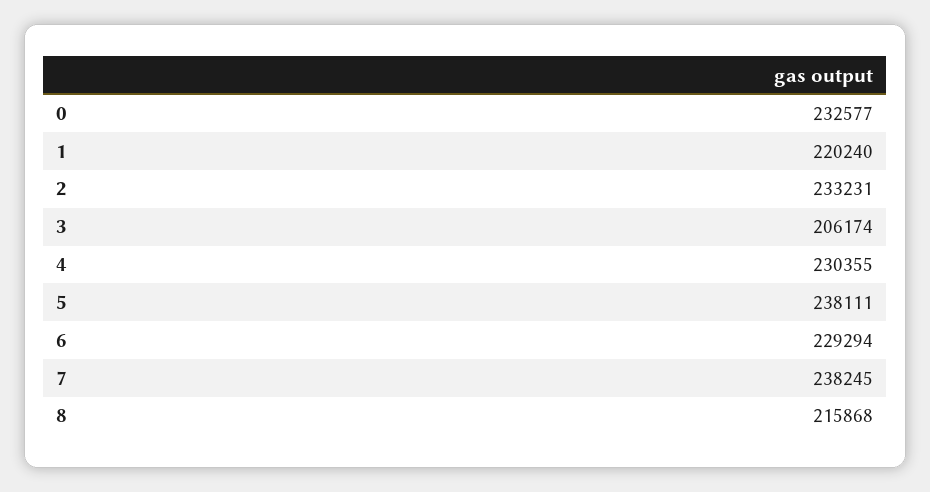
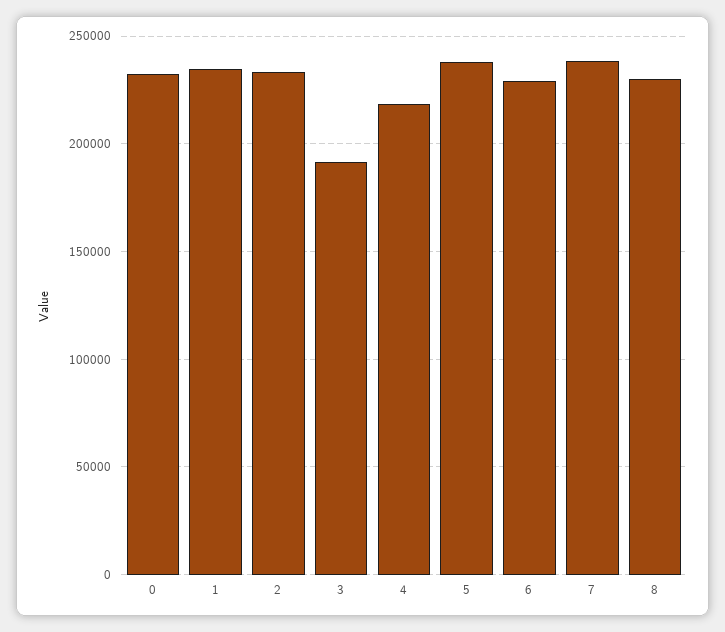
  {
    "0": 232577,
-   "1": 220240,
+   "1": 235000,
    "2": 233231,
-   "3": 206174,
+   "3": 190000,
-   "4": 230355,
+   "4": 220000,
    "5": 238111,
    "6": 229294,
    "7": 238245,
-   "8": 215868
+   "8": 230000
  }

